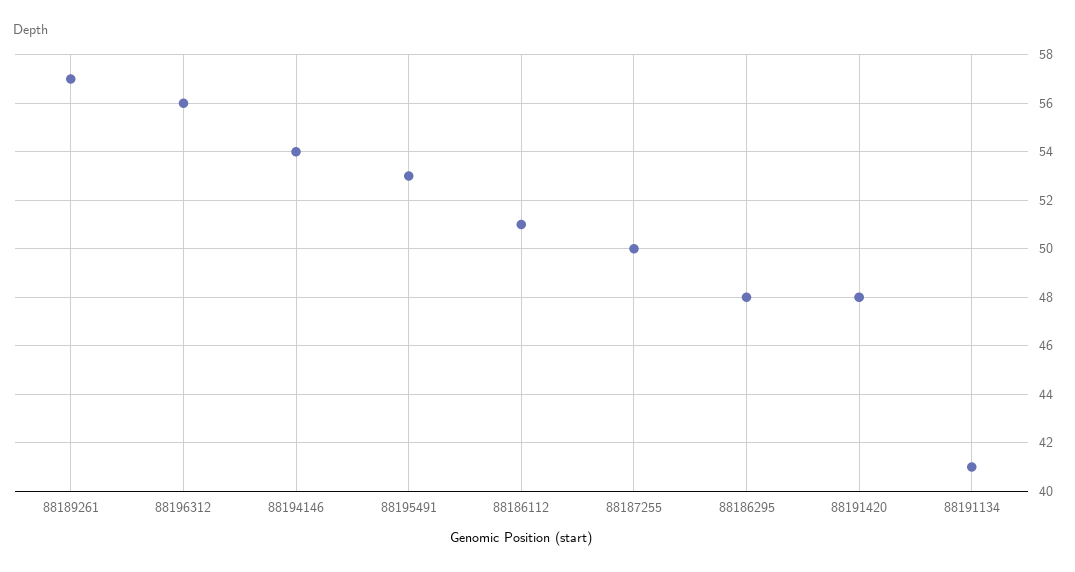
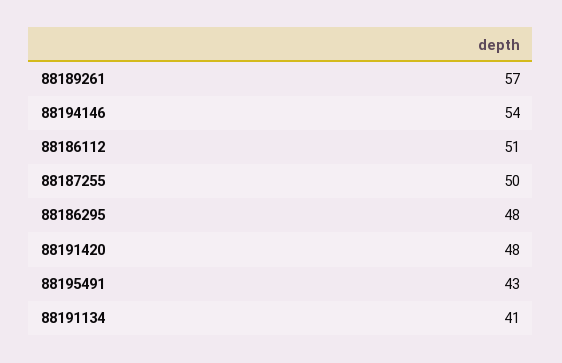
  {
    "88189261": 57,
-   "88196312": 56,
    "88194146": 54,
-   "88195491": 53,
+   "88195491": 43,
    "88186112": 51,
    "88187255": 50,
    "88186295": 48,
    "88191420": 48,
    "88191134": 41
  }

